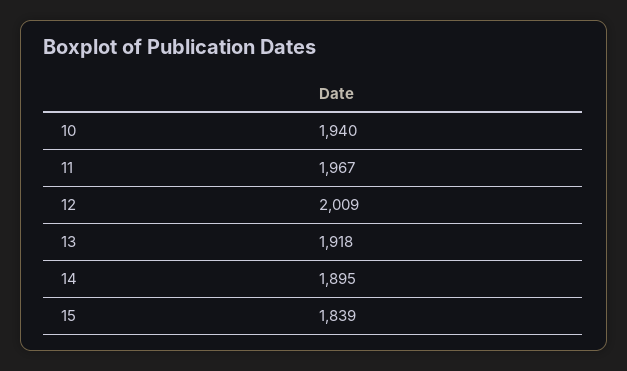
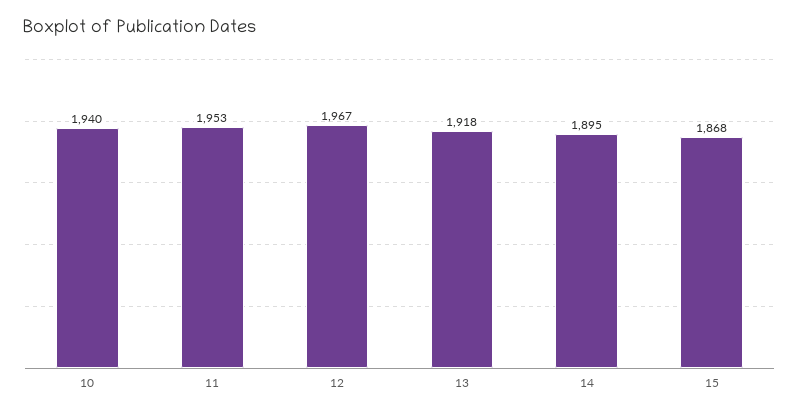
  {
    "10": 1940,
-   "11": 1967,
+   "11": 1953,
-   "12": 2009,
+   "12": 1967,
    "13": 1918,
    "14": 1895,
-   "15": 1839
+   "15": 1868
  }

